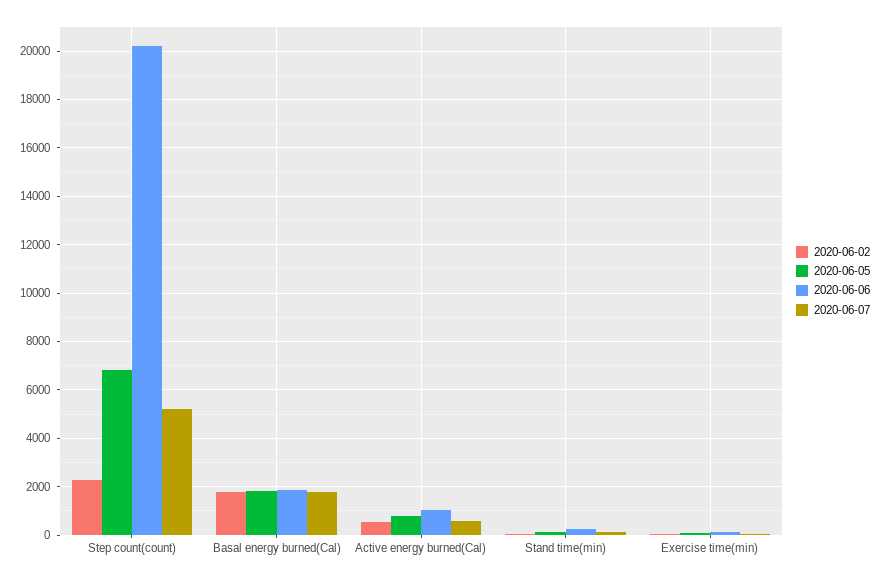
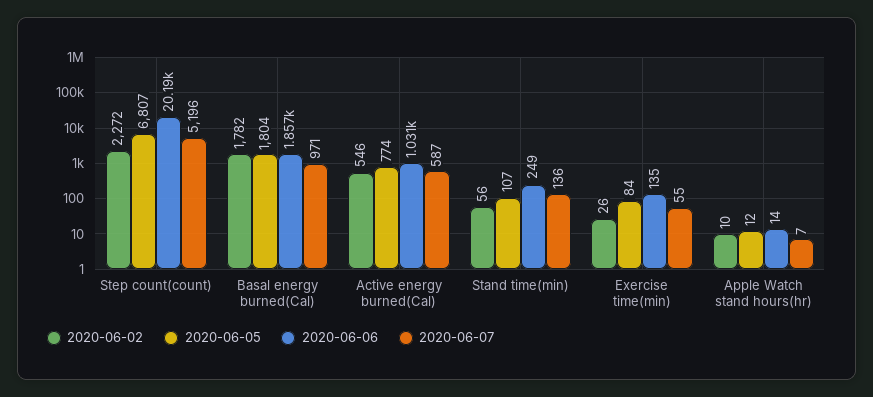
  {
    "2020-06-02": {
      "Step count(count)": 2272,
      "Basal energy burned(Cal)": 1782,
      "Active energy burned(Cal)": 546,
      "Stand time(min)": 56,
-     "Exercise time(min)": 26
+     "Exercise time(min)": 26,
+     "Apple Watch stand hours(hr)": 10
    },
    "2020-06-05": {
      "Step count(count)": 6807,
      "Basal energy burned(Cal)": 1804,
      "Active energy burned(Cal)": 774,
      "Stand time(min)": 107,
-     "Exercise time(min)": 84
+     "Exercise time(min)": 84,
+     "Apple Watch stand hours(hr)": 12
    },
    "2020-06-06": {
      "Step count(count)": 20190,
      "Basal energy burned(Cal)": 1857,
      "Active energy burned(Cal)": 1031,
      "Stand time(min)": 249,
-     "Exercise time(min)": 135
+     "Exercise time(min)": 135,
+     "Apple Watch stand hours(hr)": 14
    },
    "2020-06-07": {
      "Step count(count)": 5196,
-     "Basal energy burned(Cal)": 1750,
+     "Basal energy burned(Cal)": 971,
      "Active energy burned(Cal)": 587,
      "Stand time(min)": 136,
-     "Exercise time(min)": 55
+     "Exercise time(min)": 55,
+     "Apple Watch stand hours(hr)": 7
    }
  }

